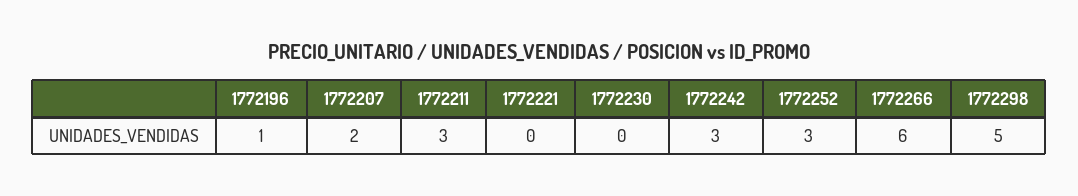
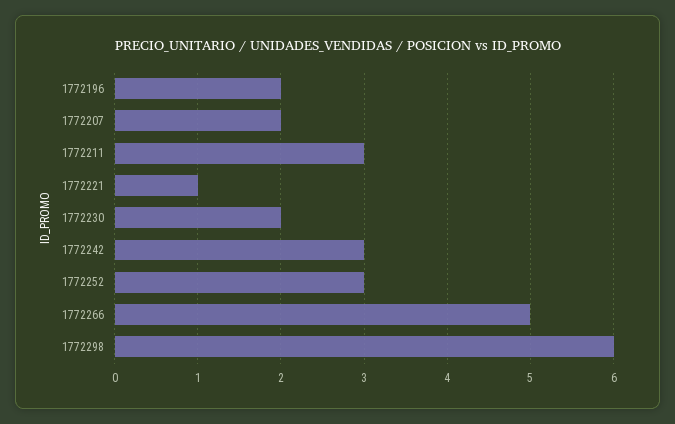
  {
-   "1772196": 1,
+   "1772196": 2,
    "1772207": 2,
    "1772211": 3,
-   "1772221": 0,
+   "1772221": 1,
-   "1772230": 0,
+   "1772230": 2,
    "1772242": 3,
    "1772252": 3,
-   "1772266": 6,
+   "1772266": 5,
-   "1772298": 5
+   "1772298": 6
  }

